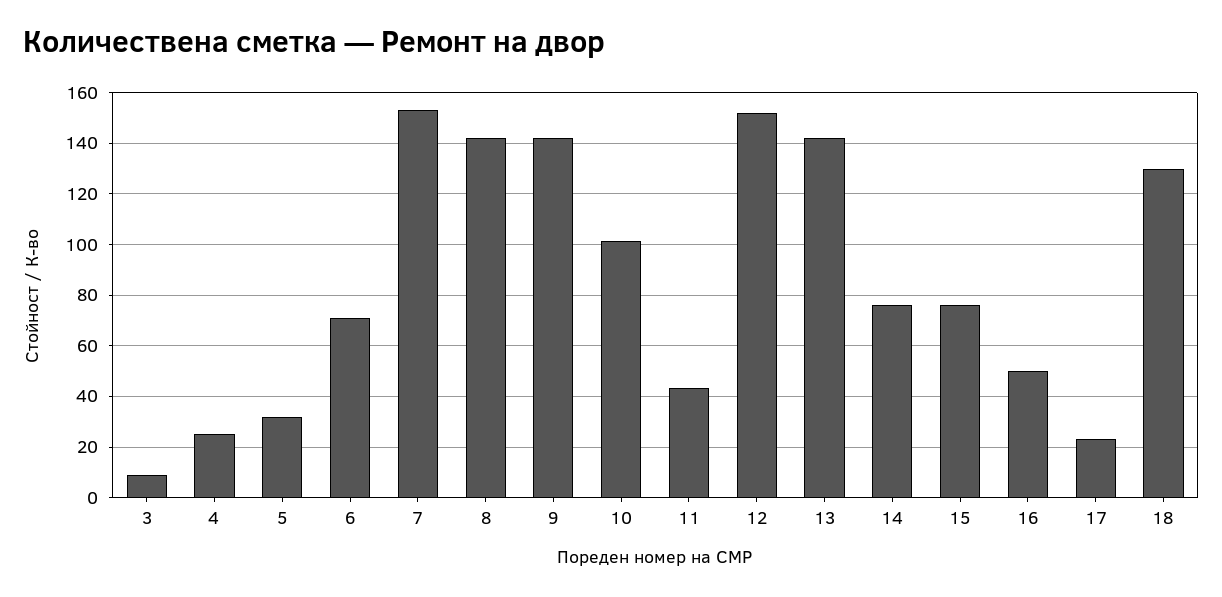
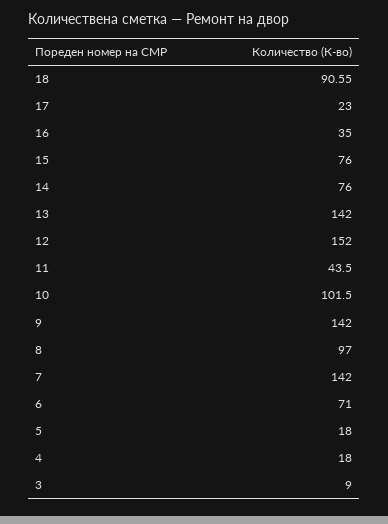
  {
    "3": 9,
-   "4": 25,
+   "4": 18,
-   "5": 32.5,
+   "5": 18,
    "6": 71,
-   "7": 152.5,
+   "7": 142,
-   "8": 142.5,
+   "8": 97,
    "9": 142,
    "10": 101.5,
    "11": 43.5,
    "12": 152,
    "13": 142,
    "14": 76,
    "15": 76,
-   "16": 50,
+   "16": 35,
    "17": 23,
-   "18": 130
+   "18": 90.55
  }

